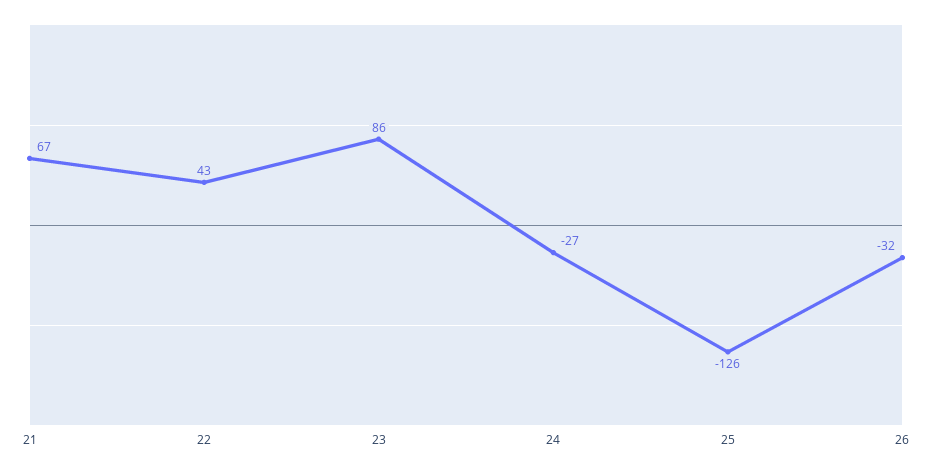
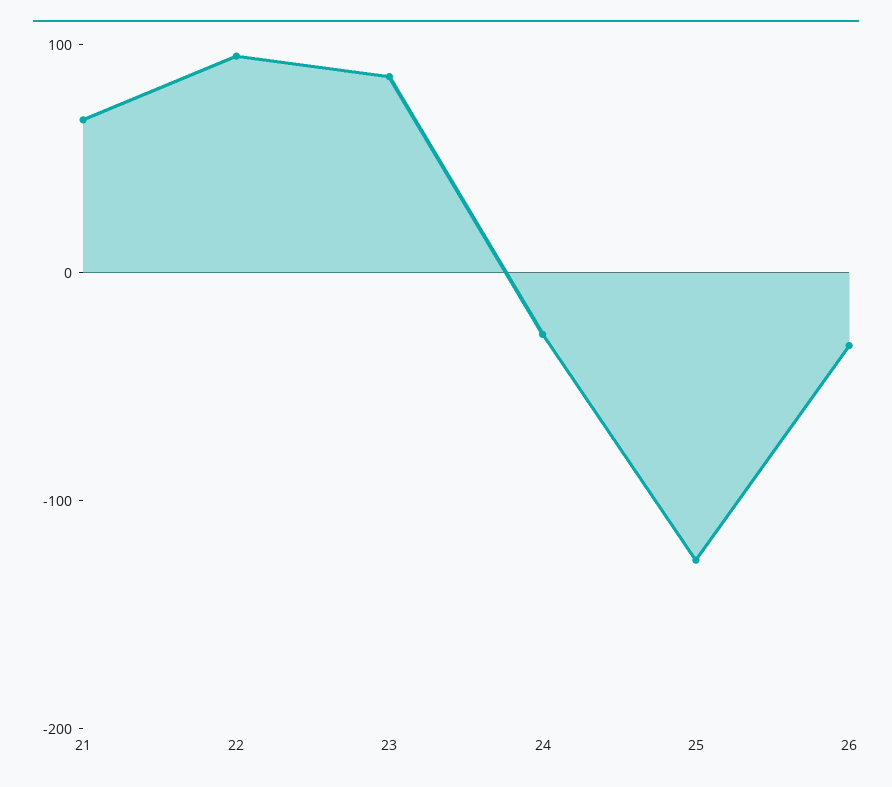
  {
    "21": 67,
-   "22": 43,
+   "22": 100,
    "23": 86,
    "24": -27,
    "25": -126,
    "26": -32
  }

